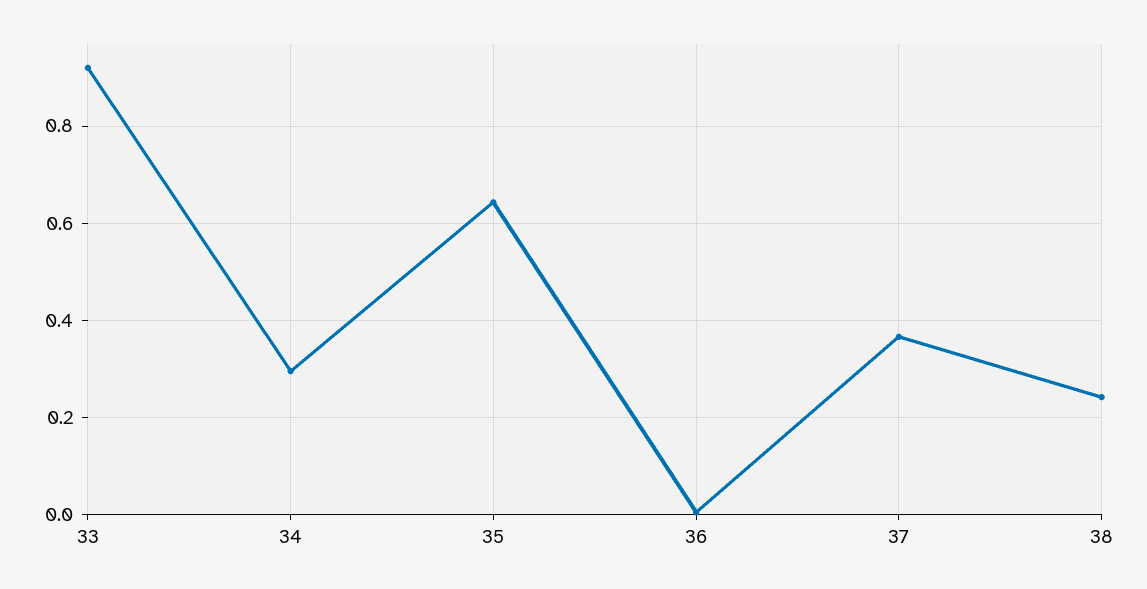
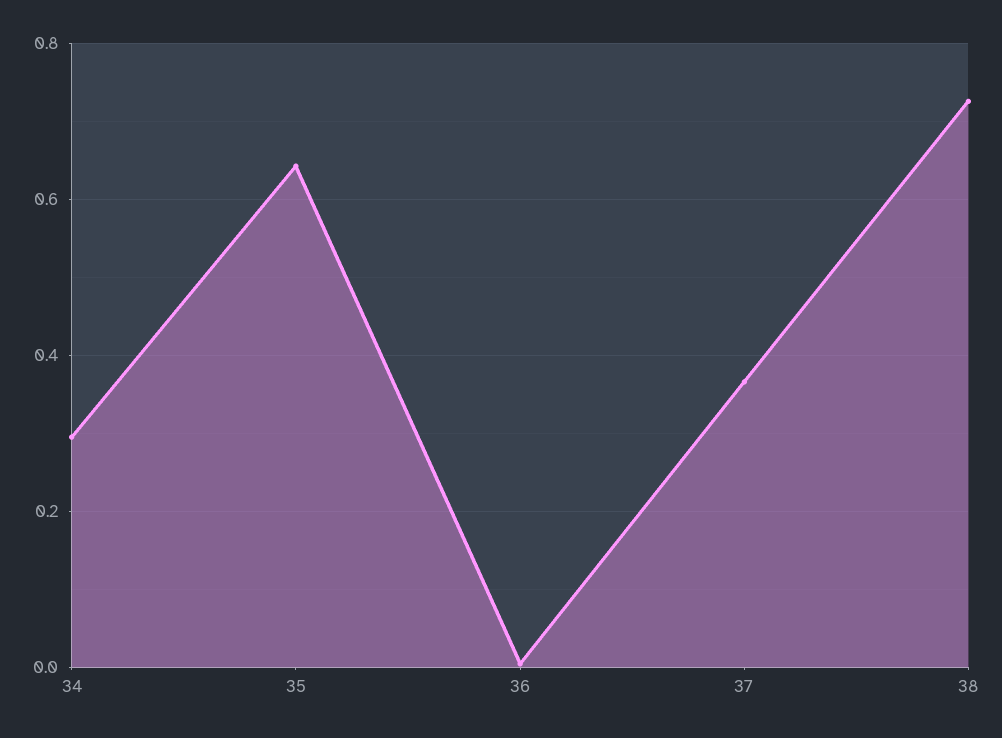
  {
-   "33": 0.92,
    "34": 0.3,
    "35": 0.64,
    "36": 0,
    "37": 0.36,
-   "38": 0.24
+   "38": 0.72
  }

